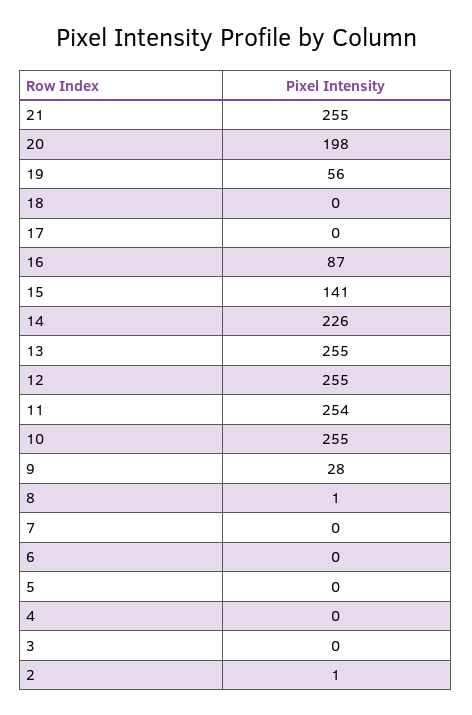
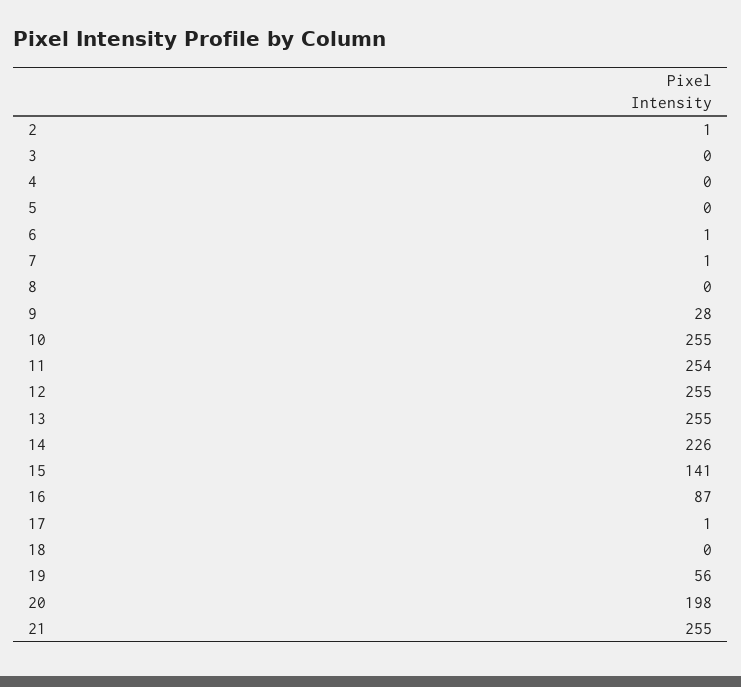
  {
    "21": 255,
    "20": 198,
    "19": 56,
    "18": 0,
-   "17": 0,
+   "17": 1,
    "16": 87,
    "15": 141,
    "14": 226,
    "13": 255,
    "12": 255,
    "11": 254,
    "10": 255,
    "9": 28,
-   "8": 1,
+   "8": 0,
-   "7": 0,
+   "7": 1,
-   "6": 0,
+   "6": 1,
    "5": 0,
    "4": 0,
    "3": 0,
    "2": 1
  }

